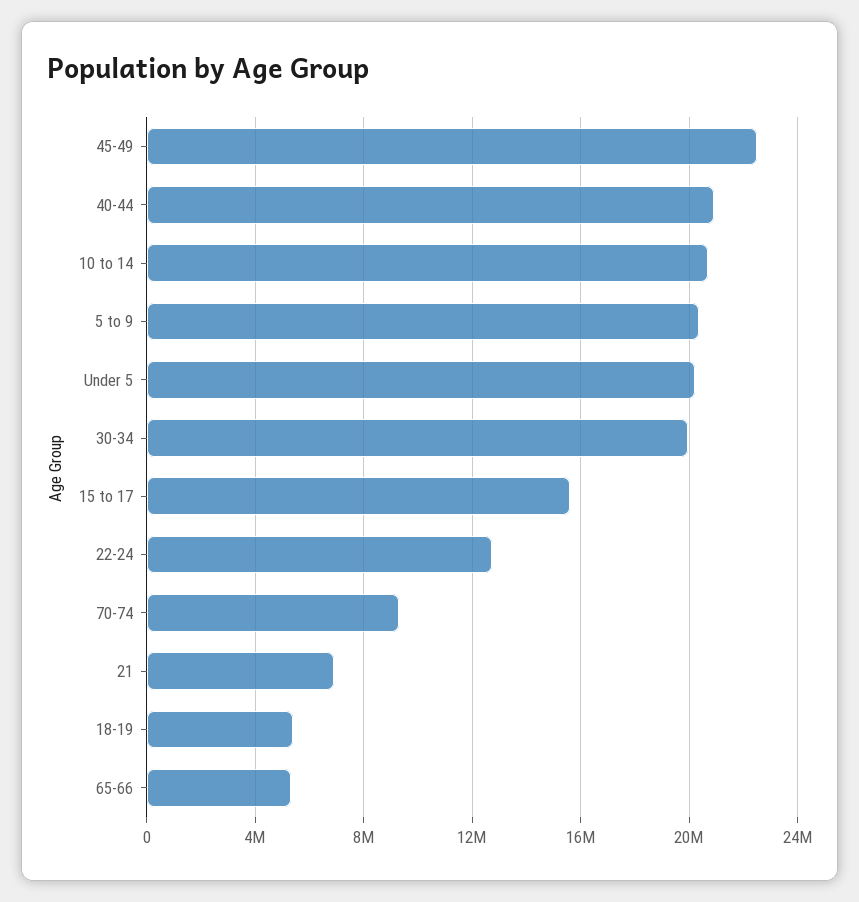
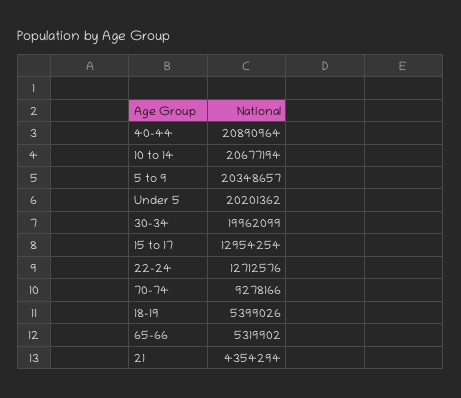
  {
-   "45-49": 22500000,
    "40-44": 20890964,
    "10 to 14": 20677194,
    "5 to 9": 20348657,
    "Under 5": 20201362,
    "30-34": 19962099,
-   "15 to 17": 15500000,
+   "15 to 17": 12954254,
    "22-24": 12712576,
    "70-74": 9278166,
-   "21": 7000000,
+   "21": 4354294,
    "18-19": 5399026,
    "65-66": 5319902
  }

